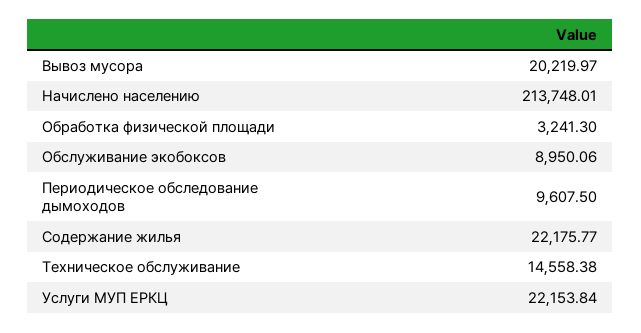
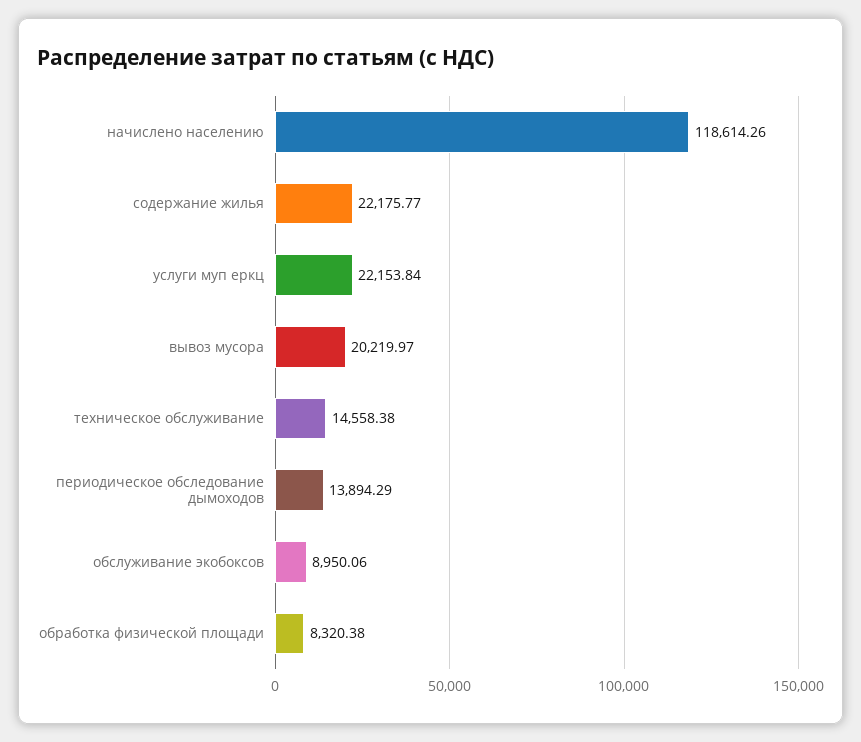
  {
    "Вывоз мусора": 20219.97,
-   "Начислено населению": 213748.01,
+   "Начислено населению": 118614.26,
-   "Обработка физической площади": 3241.3,
+   "Обработка физической площади": 8320.38,
    "Обслуживание экобоксов": 8950.06,
-   "Периодическое обследование дымоходов": 9607.5,
+   "Периодическое обследование дымоходов": 13894.29,
    "Содержание жилья": 22175.77,
    "Техническое обслуживание": 14558.38,
    "Услуги МУП ЕРКЦ": 22153.84
  }

